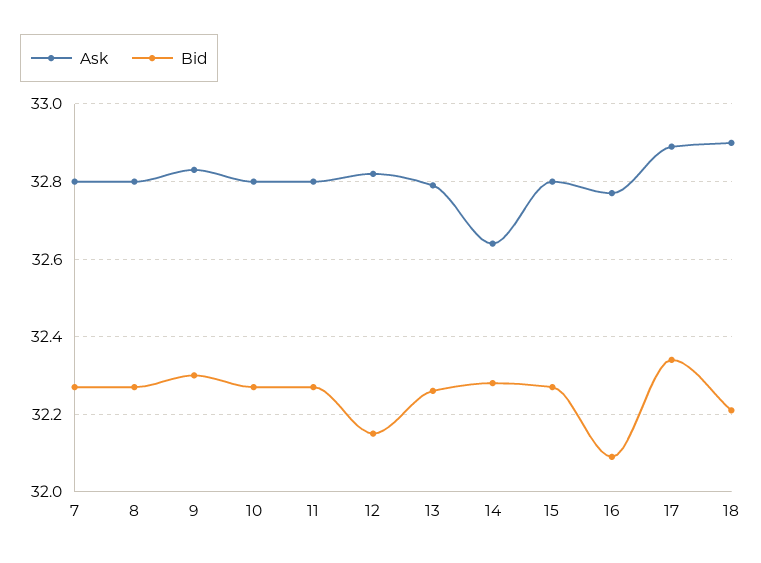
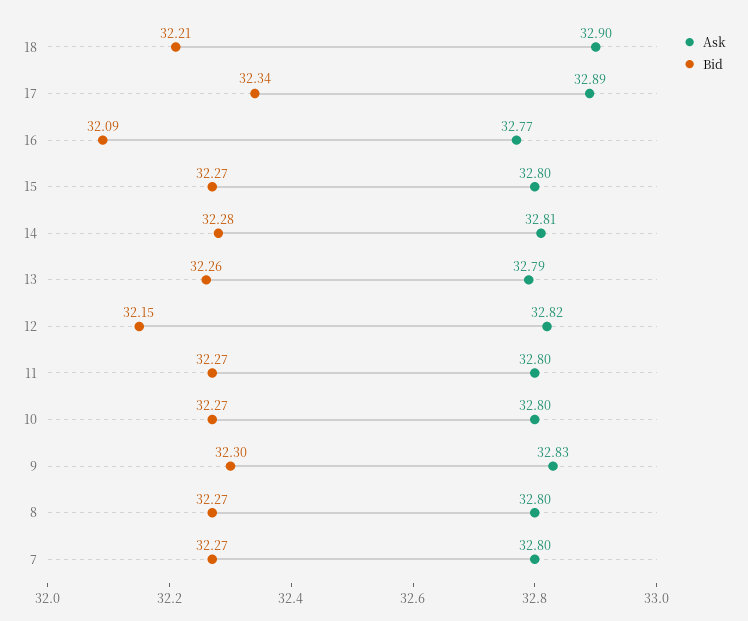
  {
    "Ask": {
      "7": 32.8,
      "8": 32.8,
      "9": 32.83,
      "10": 32.8,
      "11": 32.8,
      "12": 32.82,
      "13": 32.79,
-     "14": 32.65,
+     "14": 32.81,
      "15": 32.8,
      "16": 32.77,
      "17": 32.89,
      "18": 32.9
    },
    "Bid": {
      "7": 32.27,
      "8": 32.27,
      "9": 32.3,
      "10": 32.27,
      "11": 32.27,
      "12": 32.15,
      "13": 32.26,
      "14": 32.28,
      "15": 32.27,
      "16": 32.09,
      "17": 32.34,
      "18": 32.21
    }
  }

